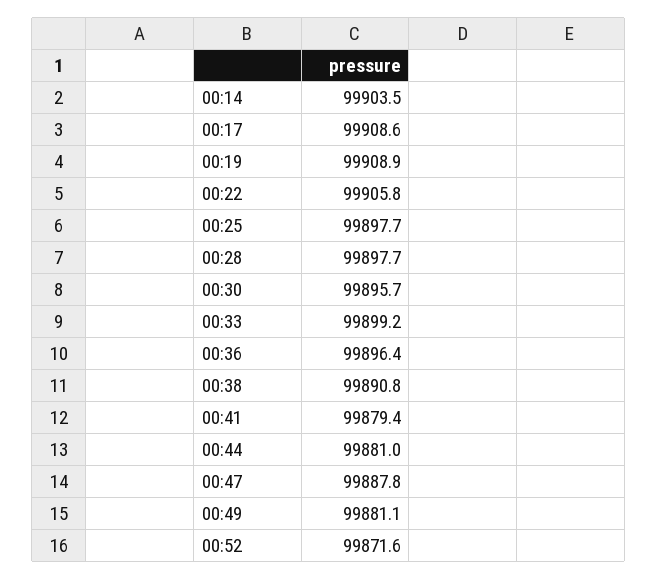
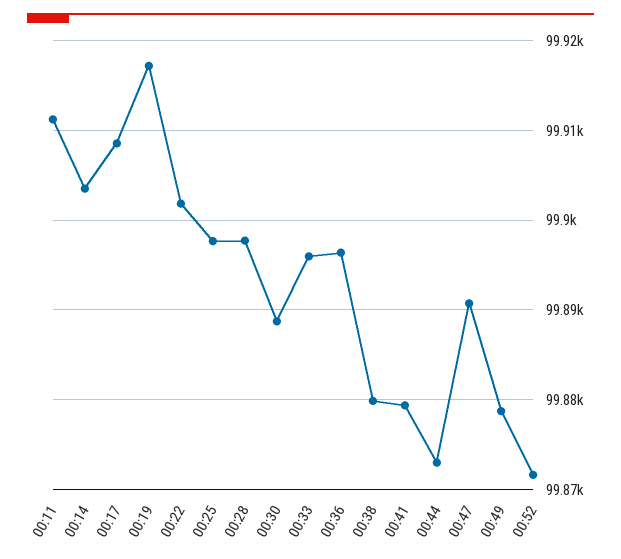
  {
    "00:14": 99903.5,
    "00:17": 99908.6,
-   "00:19": 99908.9,
+   "00:19": 99917,
-   "00:22": 99905.8,
+   "00:22": 99902,
    "00:25": 99897.7,
    "00:28": 99897.7,
-   "00:30": 99895.7,
+   "00:30": 99889,
-   "00:33": 99899.2,
+   "00:33": 99896,
    "00:36": 99896.4,
-   "00:38": 99890.8,
+   "00:38": 99880,
    "00:41": 99879.4,
-   "00:44": 99881,
+   "00:44": 99873,
-   "00:47": 99887.8,
+   "00:47": 99891,
-   "00:49": 99881.1,
+   "00:49": 99879,
-   "00:52": 99871.6
+   "00:52": 99871.6,
+   "00:11": 99911
  }

